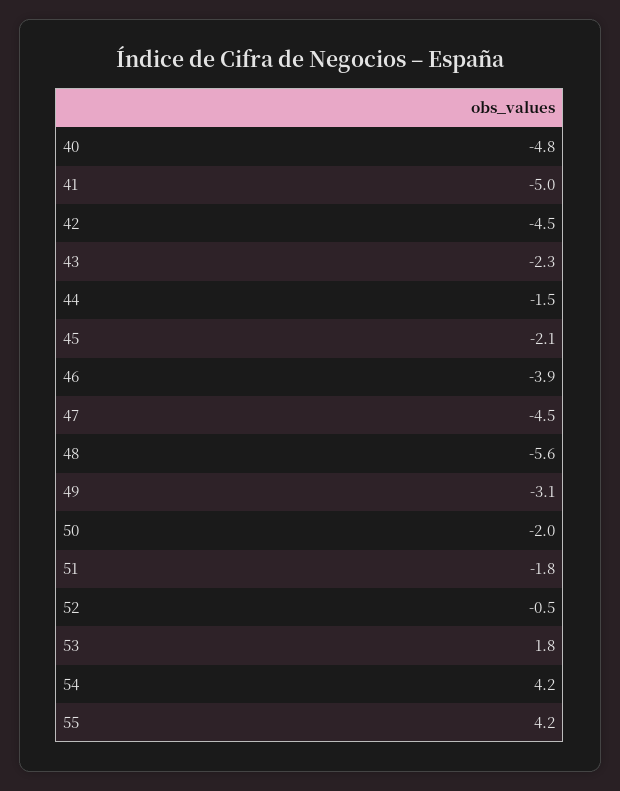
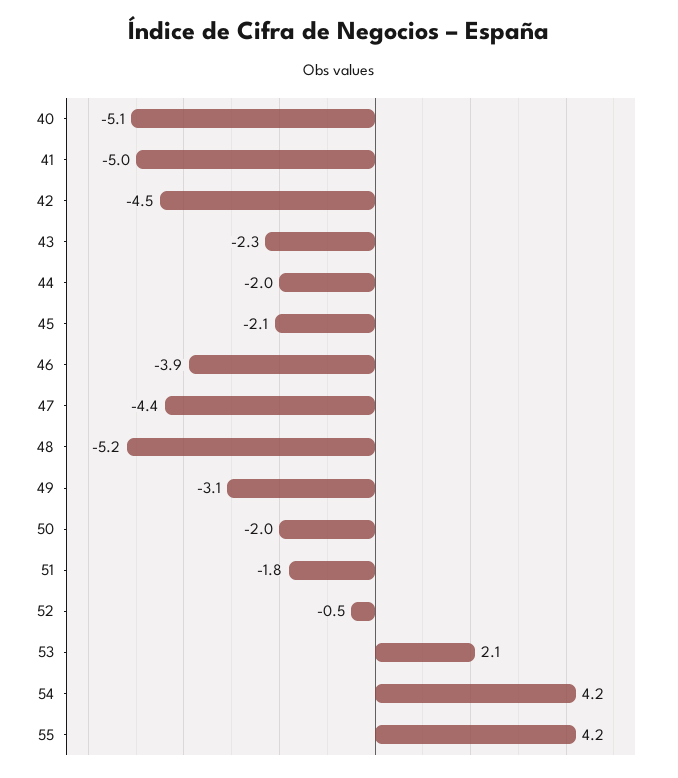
  {
-   "40": -4.8,
+   "40": -5.1,
    "41": -5,
    "42": -4.5,
    "43": -2.3,
-   "44": -1.5,
+   "44": -2,
    "45": -2.1,
    "46": -3.9,
-   "47": -4.5,
+   "47": -4.4,
-   "48": -5.6,
+   "48": -5.2,
    "49": -3.1,
    "50": -2,
    "51": -1.8,
    "52": -0.5,
-   "53": 1.8,
+   "53": 2.1,
    "54": 4.2,
    "55": 4.2
  }

